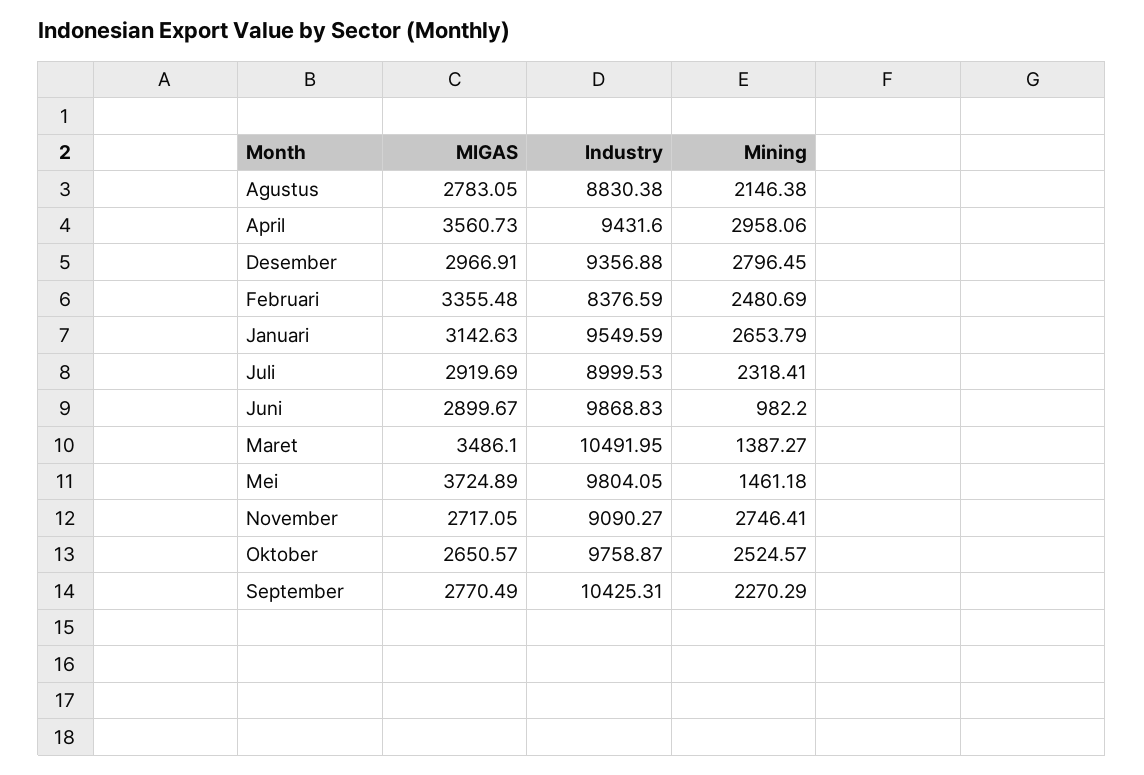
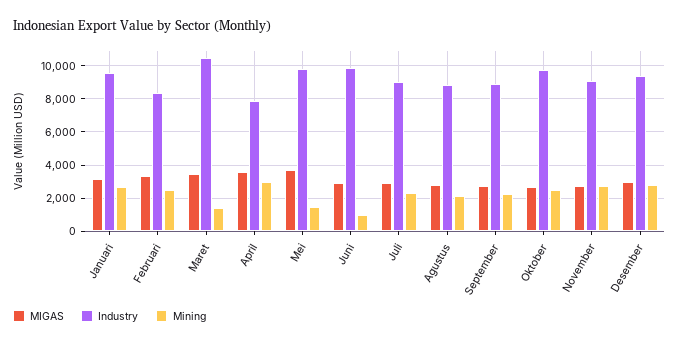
  {
    "MIGAS": {
      "Agustus": 2783.05,
      "April": 3560.73,
      "Desember": 2966.91,
      "Februari": 3355.48,
      "Januari": 3142.63,
      "Juli": 2919.69,
      "Juni": 2899.67,
      "Maret": 3486.1,
      "Mei": 3724.89,
      "November": 2717.05,
      "Oktober": 2650.57,
      "September": 2770.49
    },
    "Industry": {
      "Agustus": 8830.38,
-     "April": 9431.6,
+     "April": 8000,
      "Desember": 9356.88,
      "Februari": 8376.59,
      "Januari": 9549.59,
      "Juli": 8999.53,
      "Juni": 9868.83,
      "Maret": 10491.95,
      "Mei": 9804.05,
      "November": 9090.27,
      "Oktober": 9758.87,
-     "September": 10425.31
+     "September": 9000
    },
    "Mining": {
      "Agustus": 2146.38,
      "April": 2958.06,
      "Desember": 2796.45,
      "Februari": 2480.69,
      "Januari": 2653.79,
      "Juli": 2318.41,
      "Juni": 982.2,
      "Maret": 1387.27,
      "Mei": 1461.18,
      "November": 2746.41,
      "Oktober": 2524.57,
      "September": 2270.29
    }
  }

